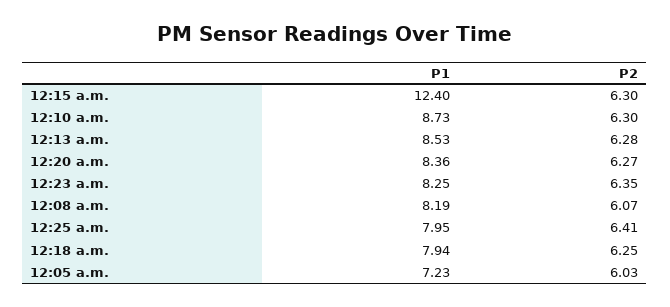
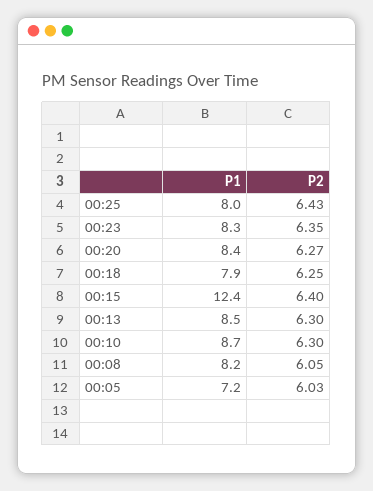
  {
    "P1": {
      "12:15 a.m.": 12.4,
      "12:10 a.m.": 8.73,
      "12:13 a.m.": 8.53,
      "12:20 a.m.": 8.36,
      "12:23 a.m.": 8.25,
      "12:08 a.m.": 8.19,
      "12:25 a.m.": 7.95,
      "12:18 a.m.": 7.94,
      "12:05 a.m.": 7.23
    },
    "P2": {
-     "12:15 a.m.": 6.3,
+     "12:15 a.m.": 6.4,
      "12:10 a.m.": 6.3,
-     "12:13 a.m.": 6.28,
+     "12:13 a.m.": 6.3,
      "12:20 a.m.": 6.27,
      "12:23 a.m.": 6.35,
-     "12:08 a.m.": 6.07,
+     "12:08 a.m.": 6.05,
-     "12:25 a.m.": 6.41,
+     "12:25 a.m.": 6.43,
      "12:18 a.m.": 6.25,
      "12:05 a.m.": 6.03
    }
  }

